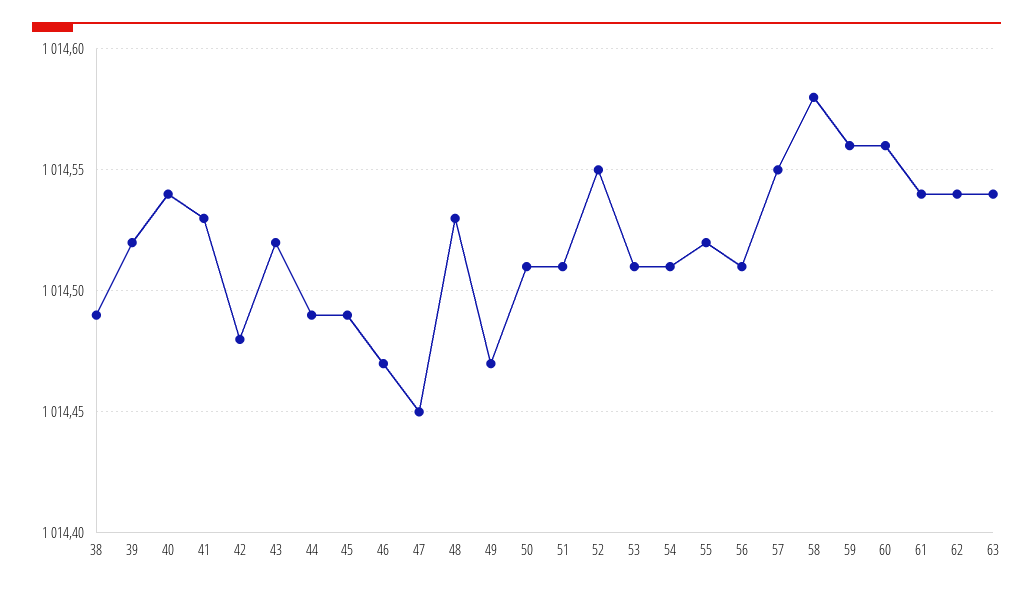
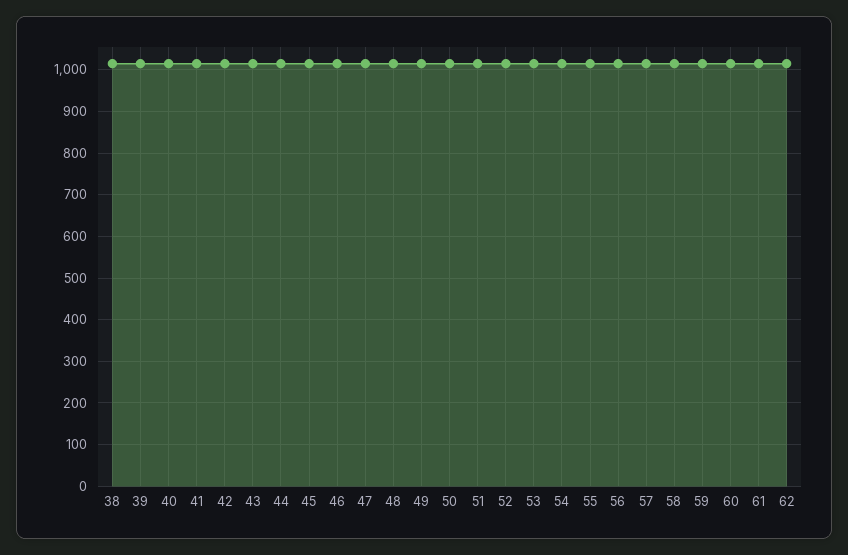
  {
    "38": 1014.49,
    "39": 1014.52,
    "40": 1014.54,
    "41": 1014.53,
    "42": 1014.48,
    "43": 1014.52,
    "44": 1014.49,
    "45": 1014.49,
    "46": 1014.47,
    "47": 1014.45,
    "48": 1014.53,
    "49": 1014.47,
    "50": 1014.51,
    "51": 1014.51,
    "52": 1014.55,
    "53": 1014.51,
    "54": 1014.51,
    "55": 1014.52,
    "56": 1014.51,
    "57": 1014.55,
    "58": 1014.58,
    "59": 1014.56,
    "60": 1014.56,
    "61": 1014.54,
-   "62": 1014.54,
+   "62": 1014.54
-   "63": 1014.54
  }

